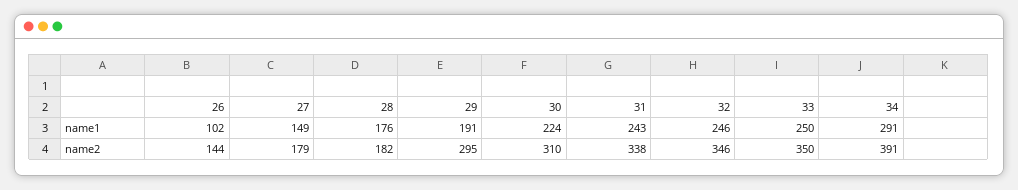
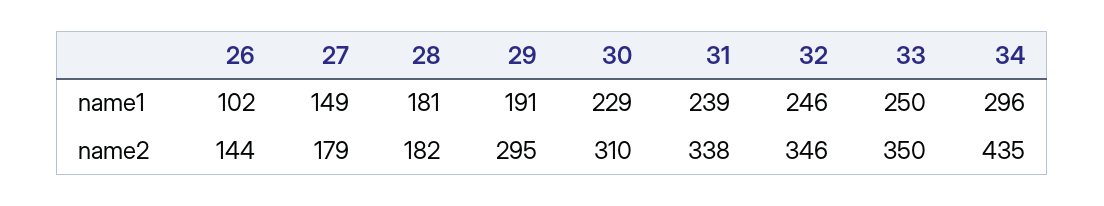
  {
    "26": {
      "name1": 102,
      "name2": 144
    },
    "27": {
      "name1": 149,
      "name2": 179
    },
    "28": {
-     "name1": 176,
+     "name1": 181,
      "name2": 182
    },
    "29": {
      "name1": 191,
      "name2": 295
    },
    "30": {
-     "name1": 224,
+     "name1": 229,
      "name2": 310
    },
    "31": {
-     "name1": 243,
+     "name1": 239,
      "name2": 338
    },
    "32": {
      "name1": 246,
      "name2": 346
    },
    "33": {
      "name1": 250,
      "name2": 350
    },
    "34": {
-     "name1": 291,
+     "name1": 296,
-     "name2": 391
+     "name2": 435
    }
  }

